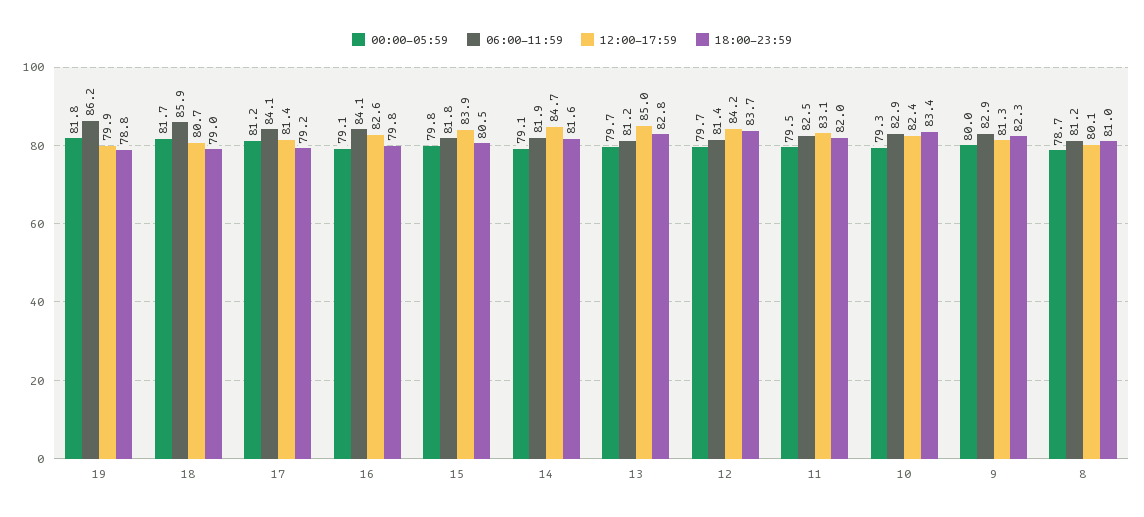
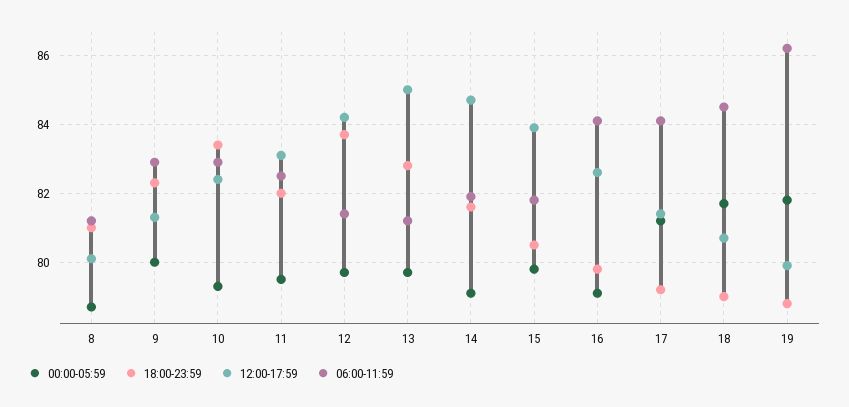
  {
    "00:00-05:59": {
      "19": 81.8,
      "18": 81.7,
      "17": 81.2,
      "16": 79.1,
      "15": 79.8,
      "14": 79.1,
      "13": 79.7,
      "12": 79.7,
      "11": 79.5,
      "10": 79.3,
      "9": 80,
      "8": 78.7
    },
    "06:00-11:59": {
      "19": 86.2,
-     "18": 85.9,
+     "18": 84.5,
      "17": 84.1,
      "16": 84.1,
      "15": 81.8,
      "14": 81.9,
      "13": 81.2,
      "12": 81.4,
      "11": 82.5,
      "10": 82.9,
      "9": 82.9,
      "8": 81.2
    },
    "12:00-17:59": {
      "19": 79.9,
      "18": 80.7,
      "17": 81.4,
      "16": 82.6,
      "15": 83.9,
      "14": 84.7,
      "13": 85,
      "12": 84.2,
      "11": 83.1,
      "10": 82.4,
      "9": 81.3,
      "8": 80.1
    },
    "18:00-23:59": {
      "19": 78.8,
      "18": 79,
      "17": 79.2,
      "16": 79.8,
      "15": 80.5,
      "14": 81.6,
      "13": 82.8,
      "12": 83.7,
      "11": 82,
      "10": 83.4,
      "9": 82.3,
      "8": 81
    }
  }

